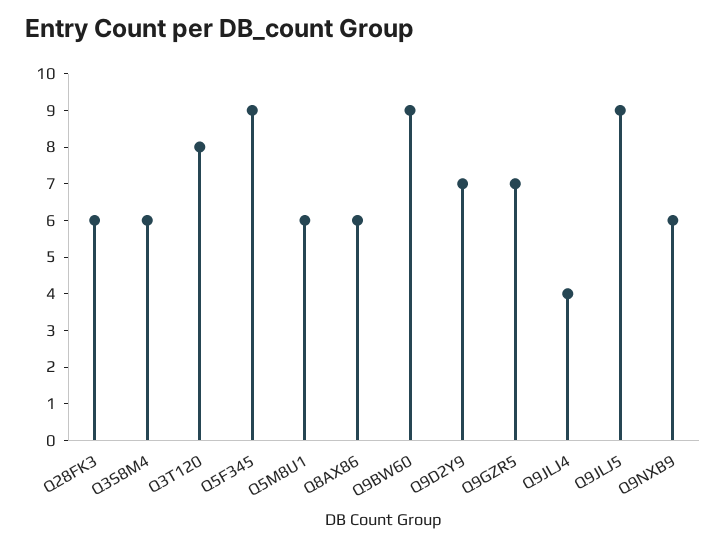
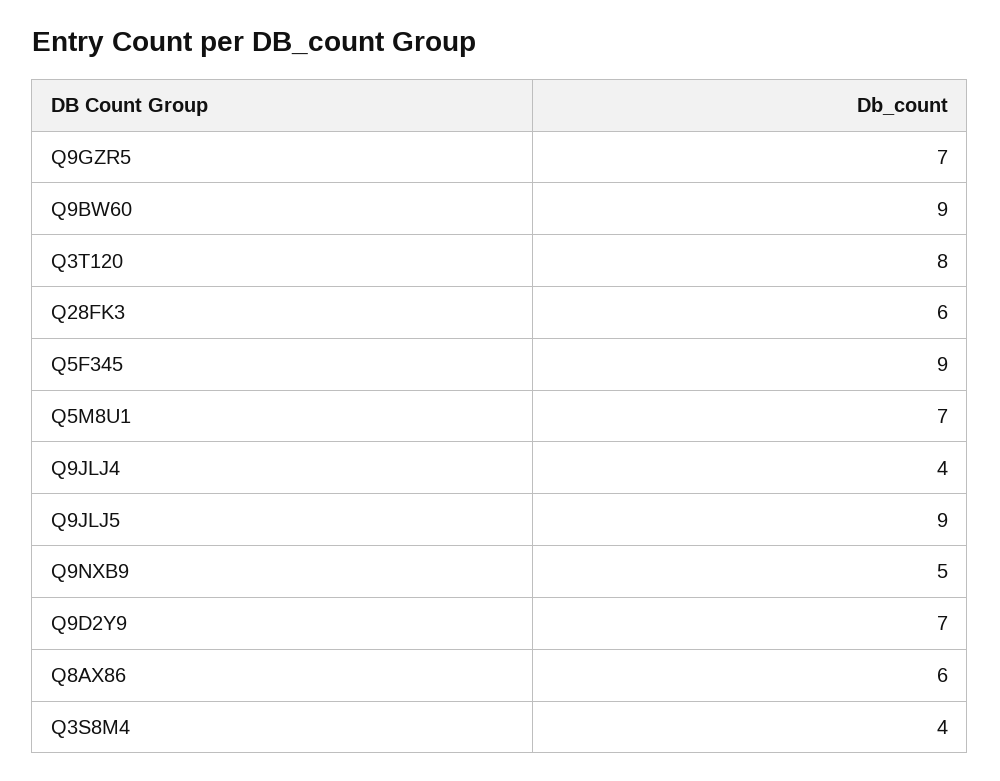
  {
    "Q28FK3": 6,
-   "Q3S8M4": 6,
+   "Q3S8M4": 4,
    "Q3T120": 8,
    "Q5F345": 9,
-   "Q5M8U1": 6,
+   "Q5M8U1": 7,
    "Q8AX86": 6,
    "Q9BW60": 9,
    "Q9D2Y9": 7,
    "Q9GZR5": 7,
    "Q9JLJ4": 4,
    "Q9JLJ5": 9,
-   "Q9NXB9": 6
+   "Q9NXB9": 5
  }

